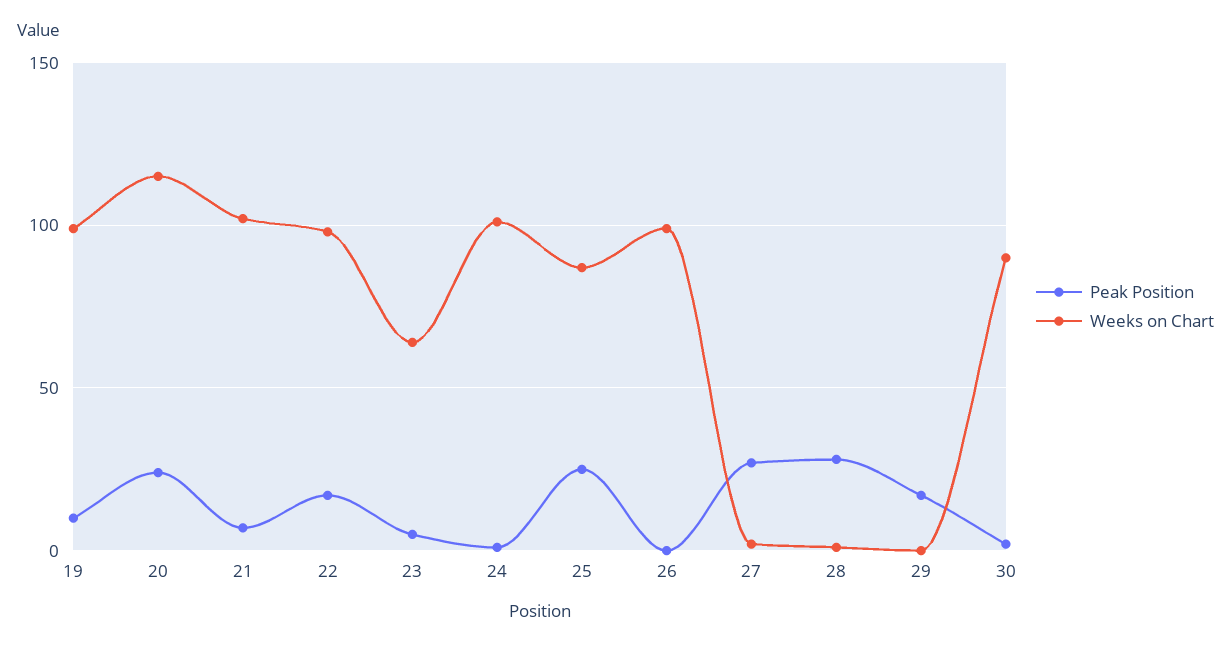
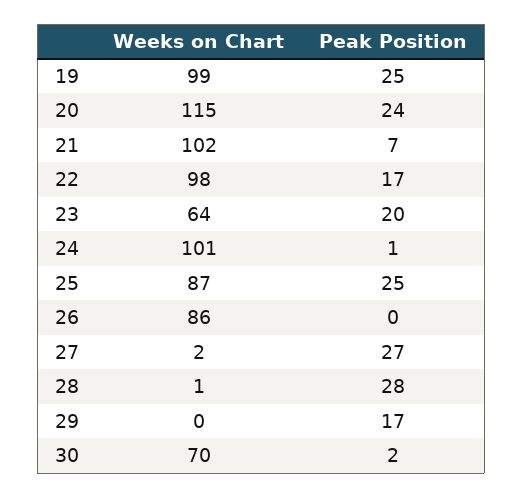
  {
    "Peak Position": {
-     "19": 10,
+     "19": 25,
      "20": 24,
      "21": 7,
      "22": 17,
-     "23": 5,
+     "23": 20,
      "24": 1,
      "25": 25,
      "26": 0,
      "27": 27,
      "28": 28,
      "29": 17,
      "30": 2
    },
    "Weeks on Chart": {
      "19": 99,
      "20": 115,
      "21": 102,
      "22": 98,
      "23": 64,
      "24": 101,
      "25": 87,
-     "26": 100,
+     "26": 86,
      "27": 2,
      "28": 1,
      "29": 0,
-     "30": 90
+     "30": 70
    }
  }

